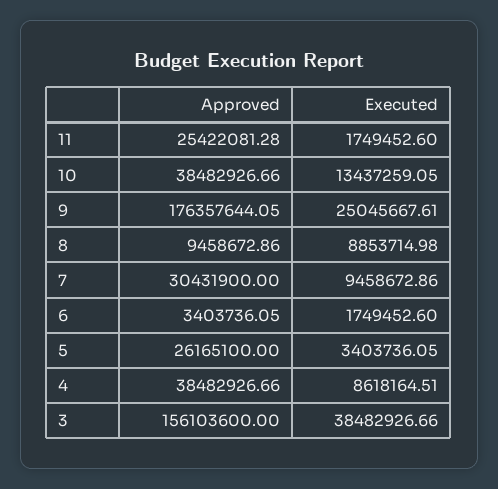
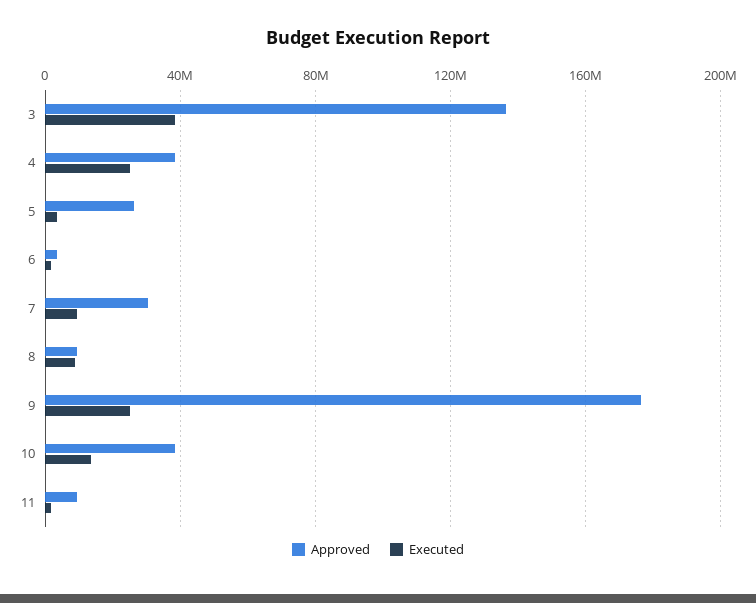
  {
    "Approved": {
-     "11": 25422081.28,
+     "11": 10000000,
      "10": 38482926.66,
      "9": 176357644.05,
      "8": 9458672.86,
      "7": 30431900,
      "6": 3403736.05,
      "5": 26165100,
      "4": 38482926.66,
-     "3": 156103600
+     "3": 135000000
    },
    "Executed": {
      "11": 1749452.6,
      "10": 13437259.05,
      "9": 25045667.61,
      "8": 8853714.98,
      "7": 9458672.86,
      "6": 1749452.6,
      "5": 3403736.05,
-     "4": 8618164.51,
+     "4": 25000000,
      "3": 38482926.66
    }
  }

